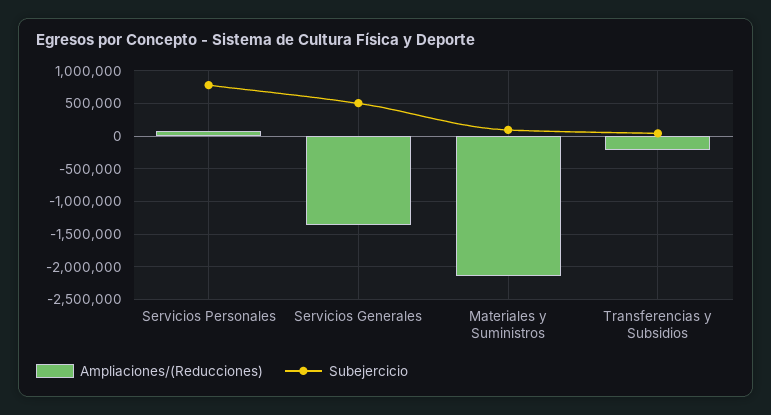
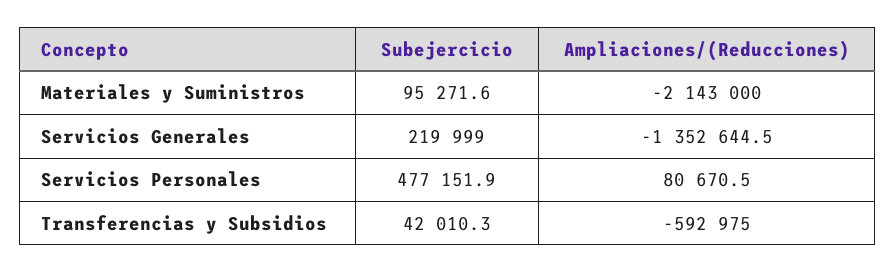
  {
    "Ampliaciones/(Reducciones)": {
      "Servicios Personales": 80670.5,
      "Servicios Generales": -1352644.5,
      "Materiales y Suministros": -2143000,
-     "Transferencias y Subsidios": -200000
+     "Transferencias y Subsidios": -592975
    },
    "Subejercicio": {
-     "Servicios Personales": 800000,
+     "Servicios Personales": 477151.9,
-     "Servicios Generales": 500000,
+     "Servicios Generales": 219999,
      "Materiales y Suministros": 95271.6,
      "Transferencias y Subsidios": 42010.3
    }
  }

